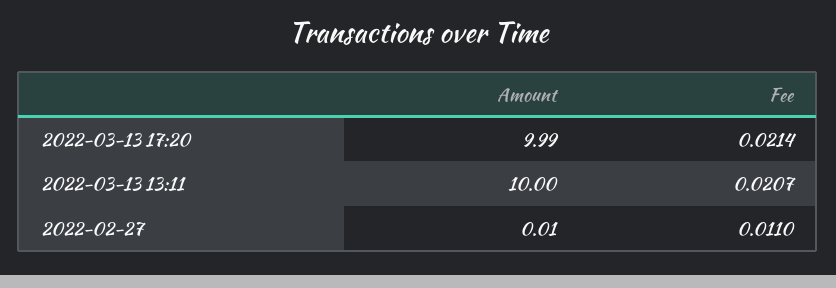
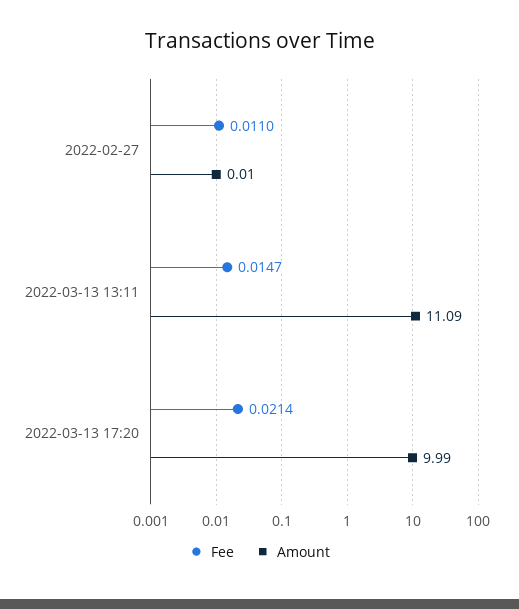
  {
    "Amount": {
      "2022-03-13 17:20": 9.99,
-     "2022-03-13 13:11": 10,
+     "2022-03-13 13:11": 11.09,
      "2022-02-27": 0.01
    },
    "Fee": {
      "2022-03-13 17:20": 0.0214,
-     "2022-03-13 13:11": 0.0207,
+     "2022-03-13 13:11": 0.0147,
      "2022-02-27": 0.011
    }
  }

